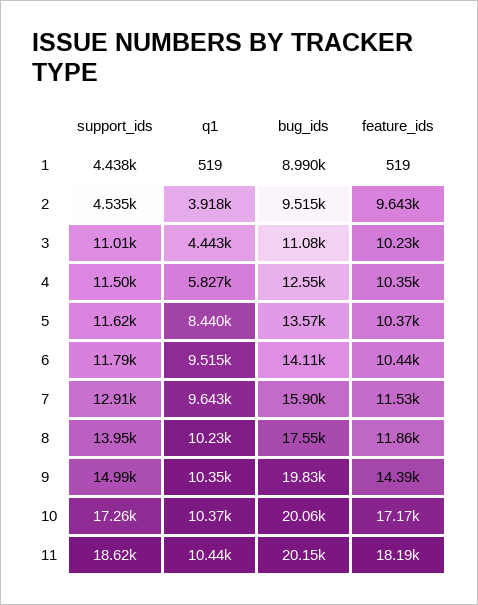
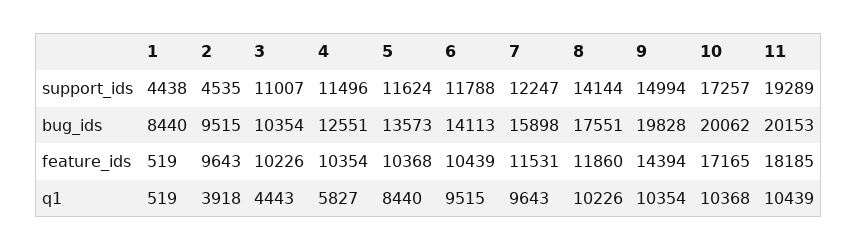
  {
    "support_ids": {
      "1": 4438,
      "2": 4535,
      "3": 11007,
      "4": 11496,
      "5": 11624,
      "6": 11788,
-     "7": 12910,
+     "7": 12247,
-     "8": 13950,
+     "8": 14144,
      "9": 14994,
      "10": 17257,
-     "11": 18620
+     "11": 19289
    },
    "q1": {
      "1": 519,
      "2": 3918,
      "3": 4443,
      "4": 5827,
      "5": 8440,
      "6": 9515,
      "7": 9643,
      "8": 10226,
      "9": 10354,
      "10": 10368,
      "11": 10439
    },
    "bug_ids": {
-     "1": 8990,
+     "1": 8440,
      "2": 9515,
-     "3": 11080,
+     "3": 10354,
      "4": 12551,
      "5": 13573,
      "6": 14113,
      "7": 15898,
      "8": 17551,
      "9": 19828,
      "10": 20062,
      "11": 20153
    },
    "feature_ids": {
      "1": 519,
      "2": 9643,
      "3": 10226,
      "4": 10354,
      "5": 10368,
      "6": 10439,
      "7": 11531,
      "8": 11860,
      "9": 14394,
      "10": 17165,
      "11": 18185
    }
  }

